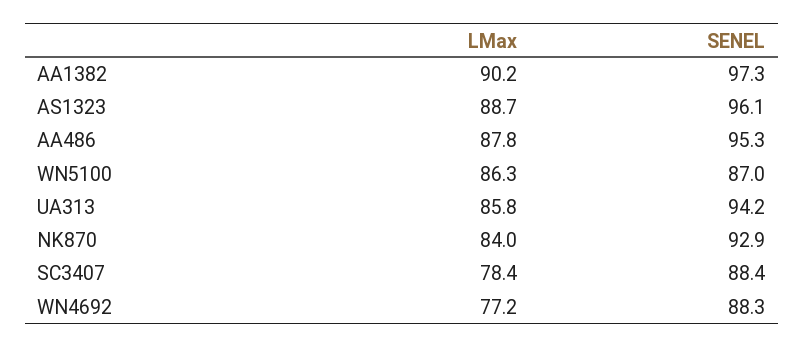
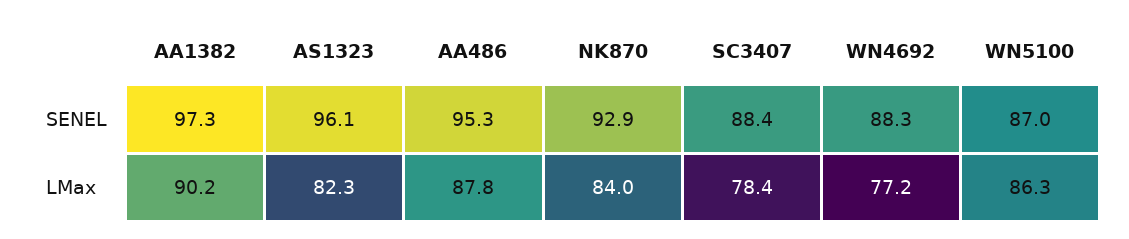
  {
    "LMax": {
      "AA1382": 90.2,
-     "AS1323": 88.7,
+     "AS1323": 82.3,
      "AA486": 87.8,
      "WN5100": 86.3,
-     "UA313": 85.8,
      "NK870": 84,
      "SC3407": 78.4,
      "WN4692": 77.2
    },
    "SENEL": {
      "AA1382": 97.3,
      "AS1323": 96.1,
      "AA486": 95.3,
      "WN5100": 87,
-     "UA313": 94.2,
      "NK870": 92.9,
      "SC3407": 88.4,
      "WN4692": 88.3
    }
  }

